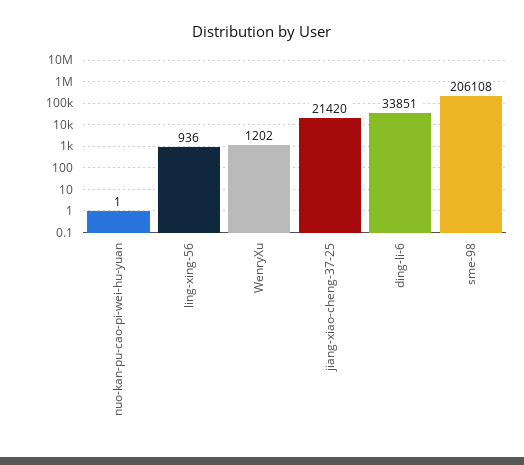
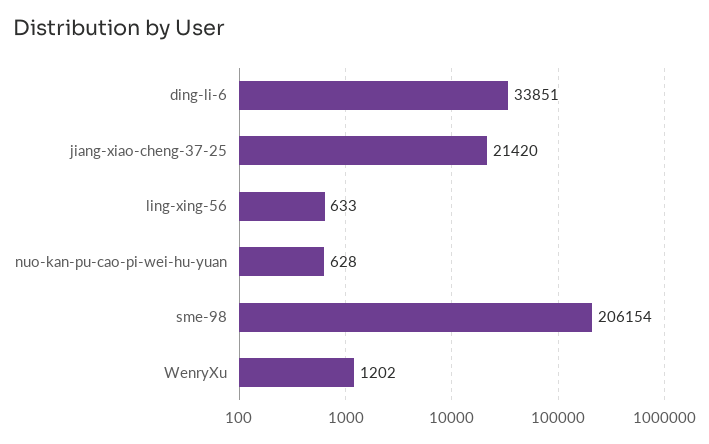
  {
-   "nuo-kan-pu-cao-pi-wei-hu-yuan": 1,
+   "nuo-kan-pu-cao-pi-wei-hu-yuan": 628,
-   "ling-xing-56": 936,
+   "ling-xing-56": 633,
    "WenryXu": 1202,
    "jiang-xiao-cheng-37-25": 21420,
    "ding-li-6": 33851,
-   "sme-98": 206108
+   "sme-98": 206154
  }

